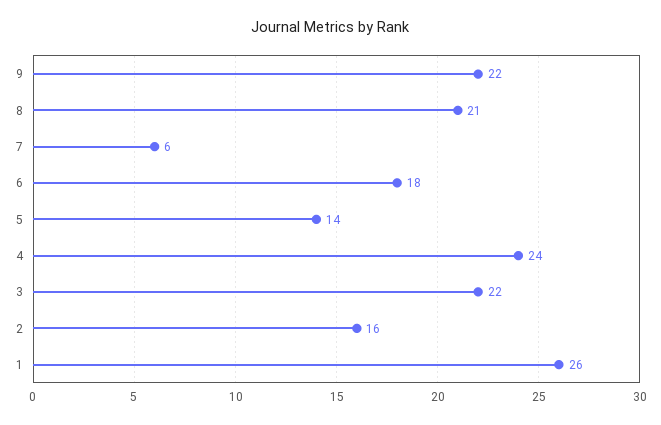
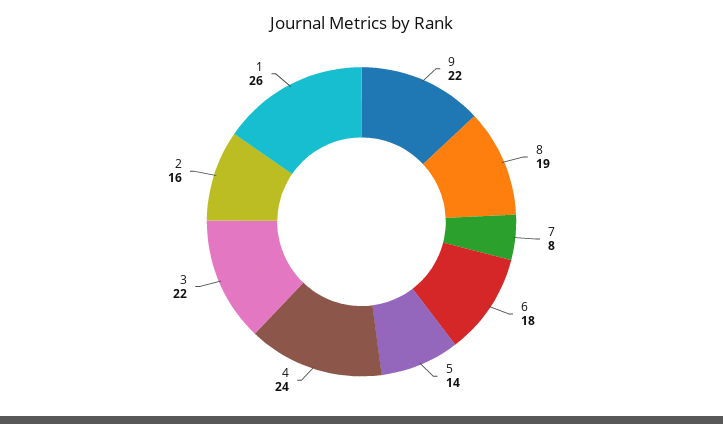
  {
    "9": 22,
-   "8": 21,
+   "8": 19,
-   "7": 6,
+   "7": 8,
    "6": 18,
    "5": 14,
    "4": 24,
    "3": 22,
    "2": 16,
    "1": 26
  }

